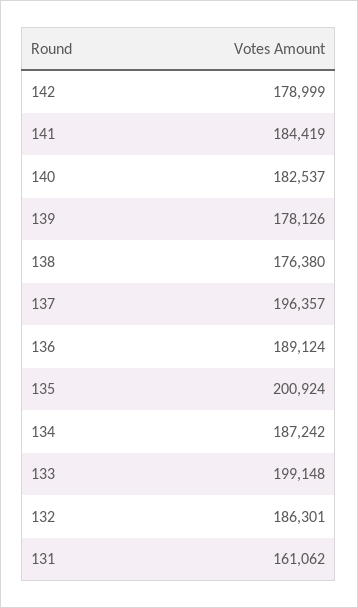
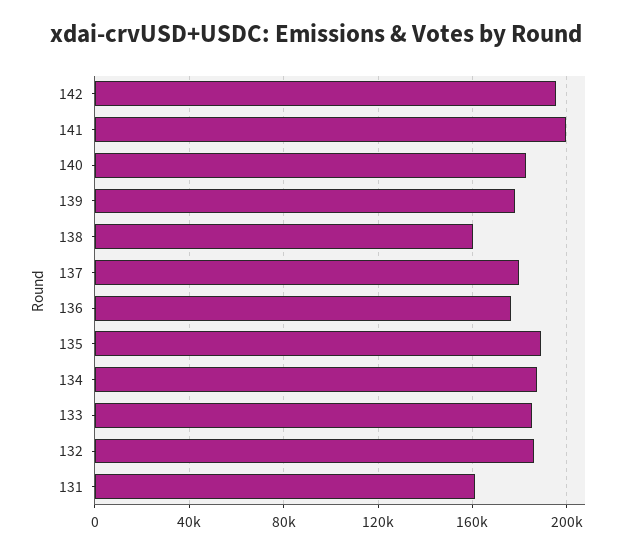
  {
-   "142": 178999,
+   "142": 195000,
-   "141": 184419,
+   "141": 200000,
    "140": 182537,
    "139": 178126,
-   "138": 176380,
+   "138": 160000,
-   "137": 196357,
+   "137": 180000,
-   "136": 189124,
+   "136": 175000,
-   "135": 200924,
+   "135": 190000,
    "134": 187242,
-   "133": 199148,
+   "133": 185000,
    "132": 186301,
    "131": 161062
  }

